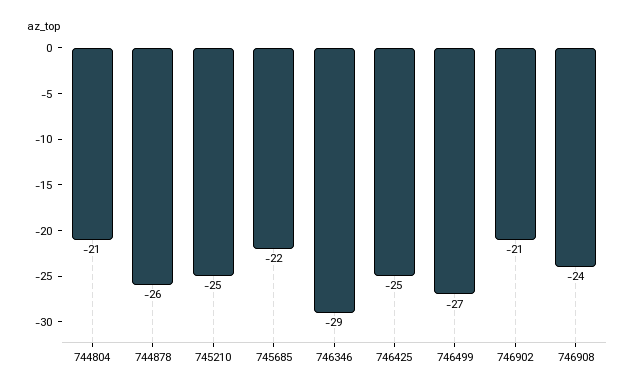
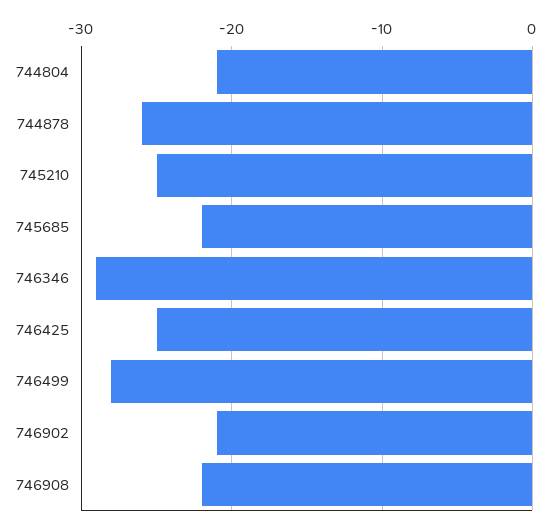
  {
    "744804": -21,
    "744878": -26,
    "745210": -25,
    "745685": -22,
    "746346": -29,
    "746425": -25,
-   "746499": -27,
+   "746499": -28,
    "746902": -21,
-   "746908": -24
+   "746908": -22
  }

